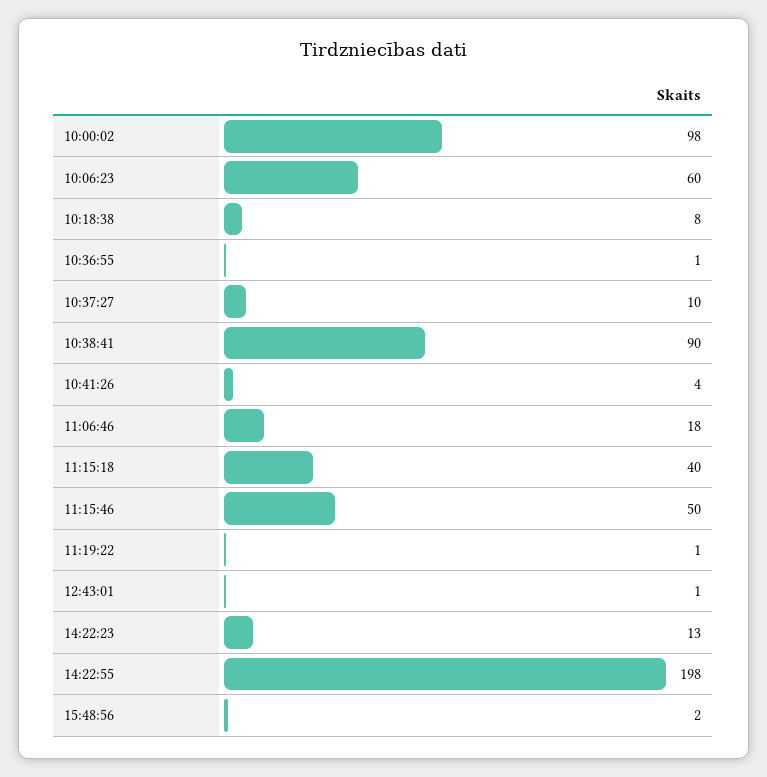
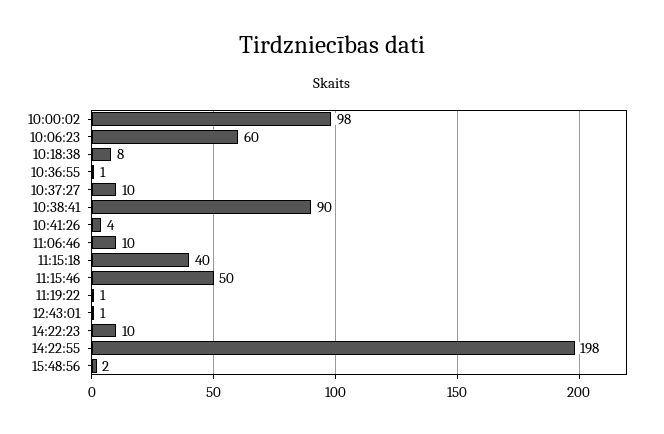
  {
    "10:00:02": 98,
    "10:06:23": 60,
    "10:18:38": 8,
    "10:36:55": 1,
    "10:37:27": 10,
    "10:38:41": 90,
    "10:41:26": 4,
-   "11:06:46": 18,
+   "11:06:46": 10,
    "11:15:18": 40,
    "11:15:46": 50,
    "11:19:22": 1,
    "12:43:01": 1,
-   "14:22:23": 13,
+   "14:22:23": 10,
    "14:22:55": 198,
    "15:48:56": 2
  }

